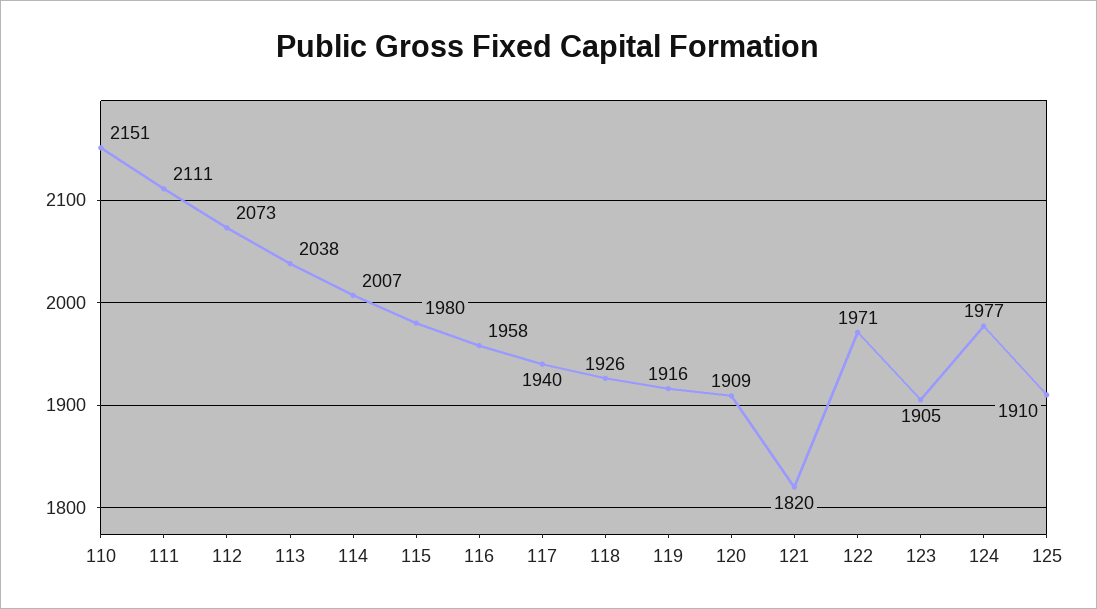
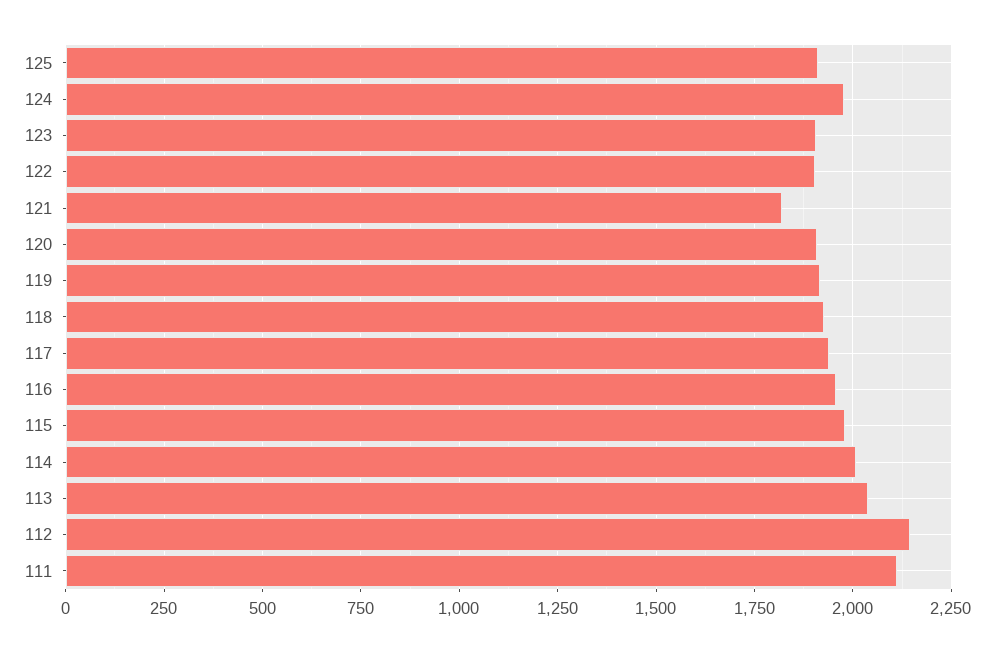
  {
-   "110": 2151,
    "111": 2111,
-   "112": 2073,
+   "112": 2150,
    "113": 2038,
    "114": 2007,
    "115": 1980,
    "116": 1958,
    "117": 1940,
    "118": 1926,
    "119": 1916,
    "120": 1909,
    "121": 1820,
-   "122": 1971,
+   "122": 1900,
    "123": 1905,
    "124": 1977,
    "125": 1910
  }

